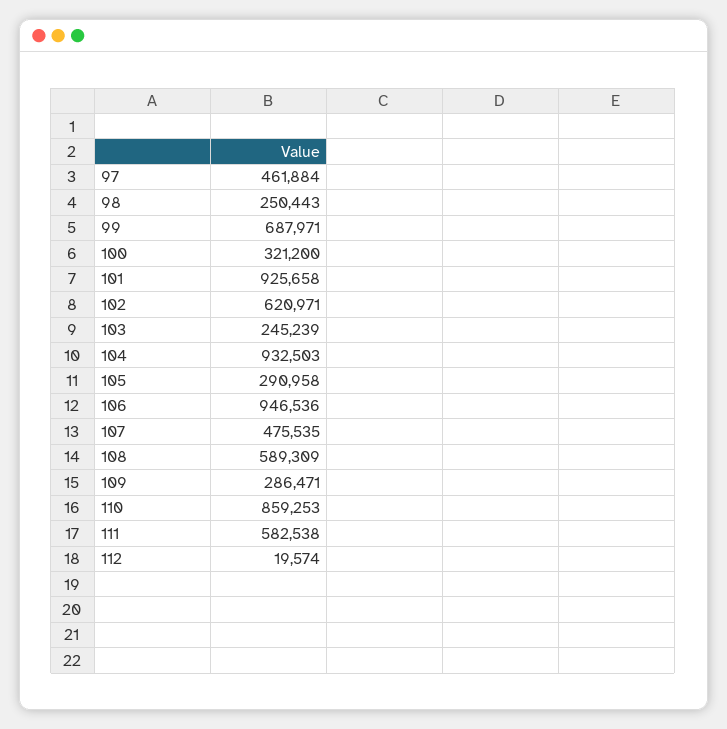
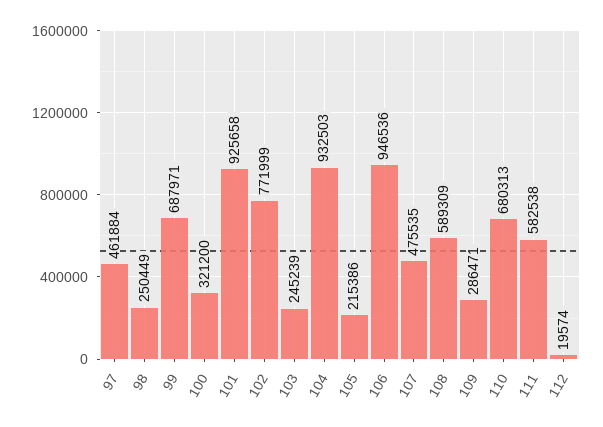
  {
    "97": 461884,
-   "98": 250443,
+   "98": 250449,
    "99": 687971,
    "100": 321200,
    "101": 925658,
-   "102": 620971,
+   "102": 771999,
    "103": 245239,
    "104": 932503,
-   "105": 290958,
+   "105": 215386,
    "106": 946536,
    "107": 475535,
    "108": 589309,
    "109": 286471,
-   "110": 859253,
+   "110": 680313,
    "111": 582538,
    "112": 19574
  }

